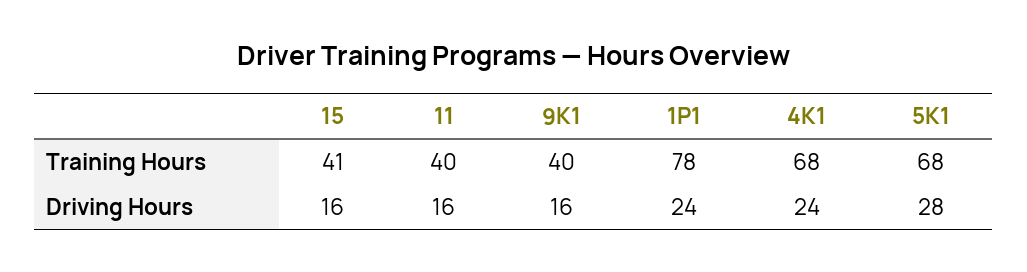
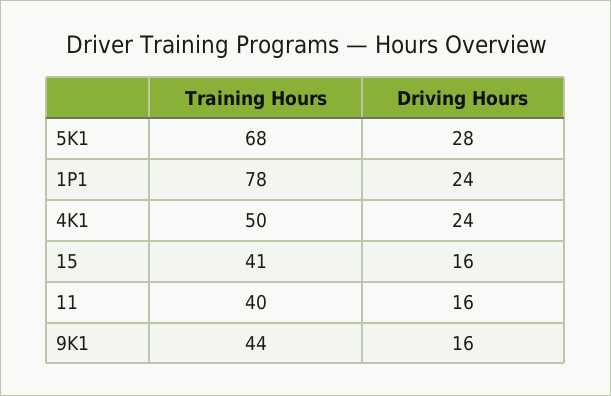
  {
    "15": {
      "Training Hours": 41,
      "Driving Hours": 16
    },
    "11": {
      "Training Hours": 40,
      "Driving Hours": 16
    },
    "9K1": {
-     "Training Hours": 40,
+     "Training Hours": 44,
      "Driving Hours": 16
    },
    "1P1": {
      "Training Hours": 78,
      "Driving Hours": 24
    },
    "4K1": {
-     "Training Hours": 68,
+     "Training Hours": 50,
      "Driving Hours": 24
    },
    "5K1": {
      "Training Hours": 68,
      "Driving Hours": 28
    }
  }

